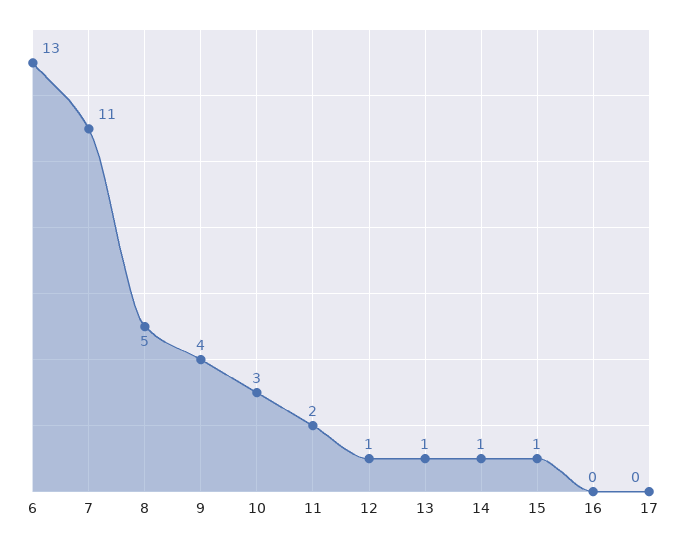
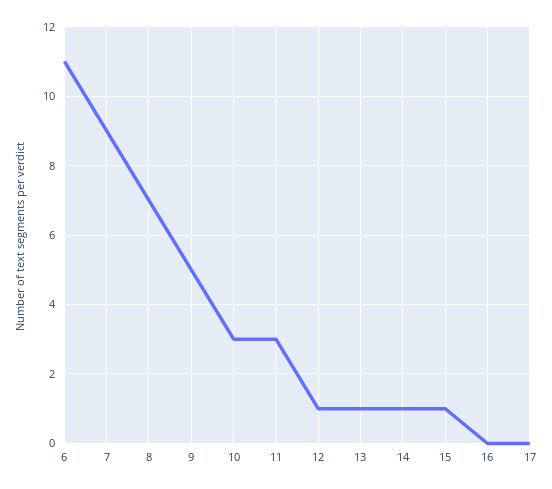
  {
-   "6": 13,
+   "6": 11,
-   "7": 11,
+   "7": 9,
-   "8": 5,
+   "8": 7,
-   "9": 4,
+   "9": 5,
    "10": 3,
-   "11": 2,
+   "11": 3,
    "12": 1,
    "13": 1,
    "14": 1,
    "15": 1,
    "16": 0,
    "17": 0
  }

